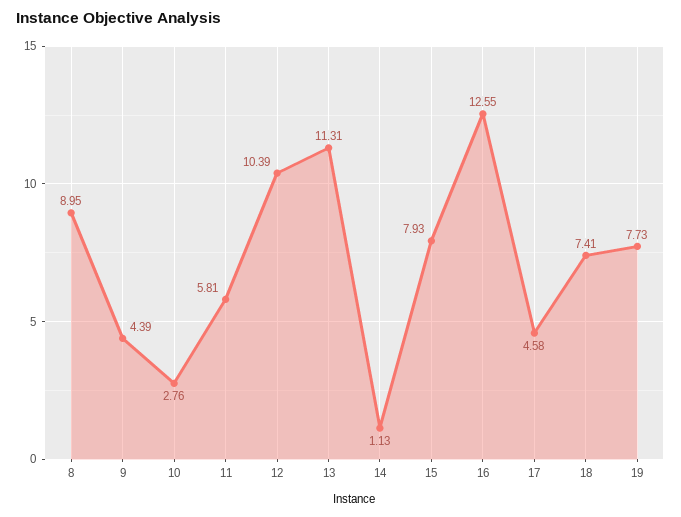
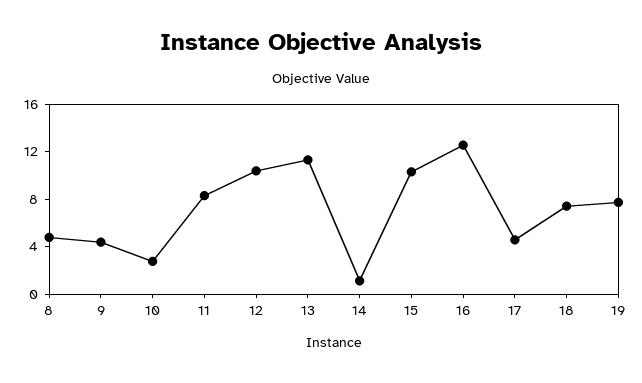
  {
-   "8": 8.95,
+   "8": 5,
    "9": 4.39,
    "10": 2.76,
-   "11": 5.81,
+   "11": 8,
    "12": 10.39,
    "13": 11.31,
    "14": 1.13,
-   "15": 7.93,
+   "15": 10,
    "16": 12.55,
    "17": 4.58,
    "18": 7.41,
    "19": 7.73
  }

